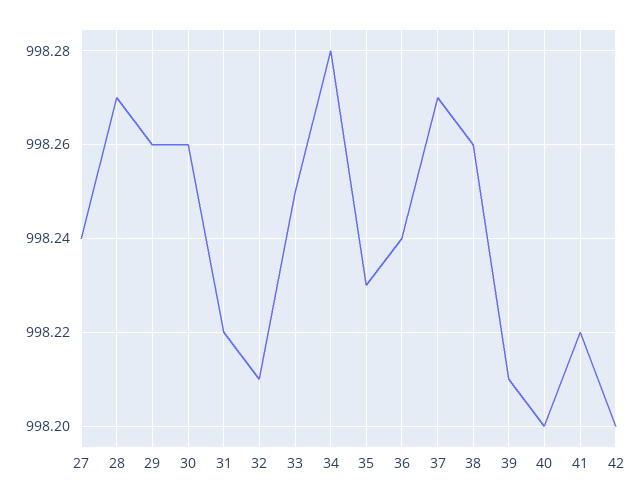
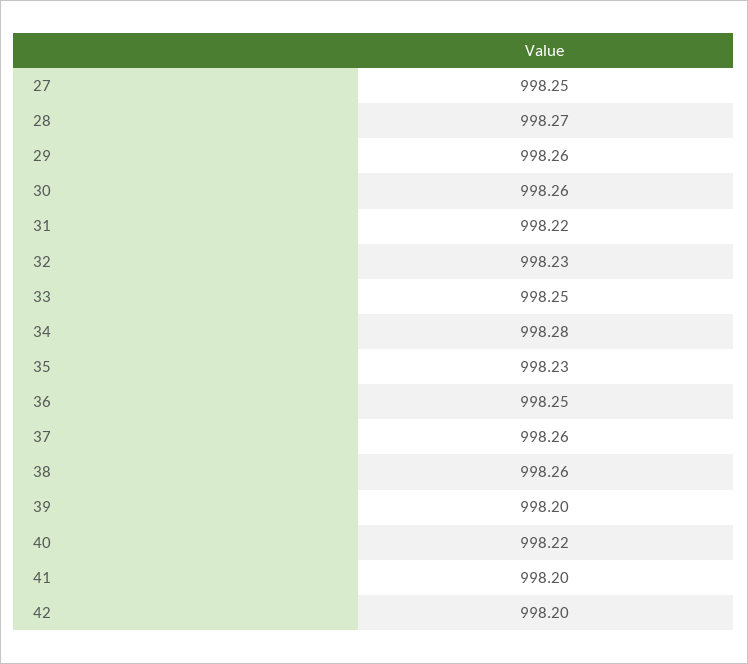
  {
-   "27": 998.24,
+   "27": 998.25,
    "28": 998.27,
    "29": 998.26,
    "30": 998.26,
    "31": 998.22,
-   "32": 998.21,
+   "32": 998.23,
    "33": 998.25,
    "34": 998.28,
    "35": 998.23,
-   "36": 998.24,
+   "36": 998.25,
-   "37": 998.27,
+   "37": 998.26,
    "38": 998.26,
-   "39": 998.21,
+   "39": 998.2,
-   "40": 998.2,
+   "40": 998.22,
-   "41": 998.22,
+   "41": 998.2,
    "42": 998.2
  }

